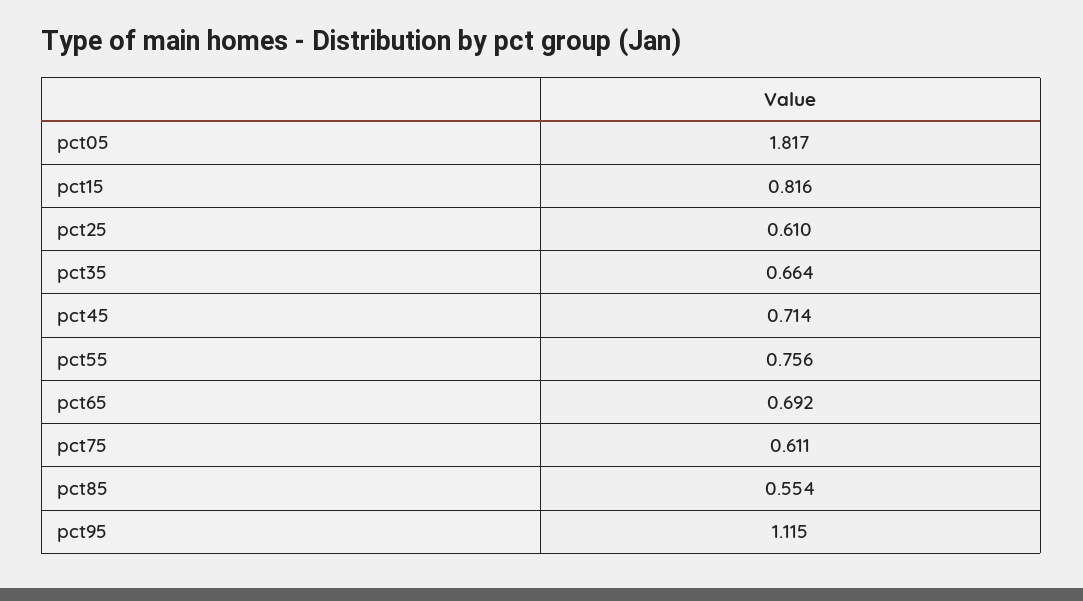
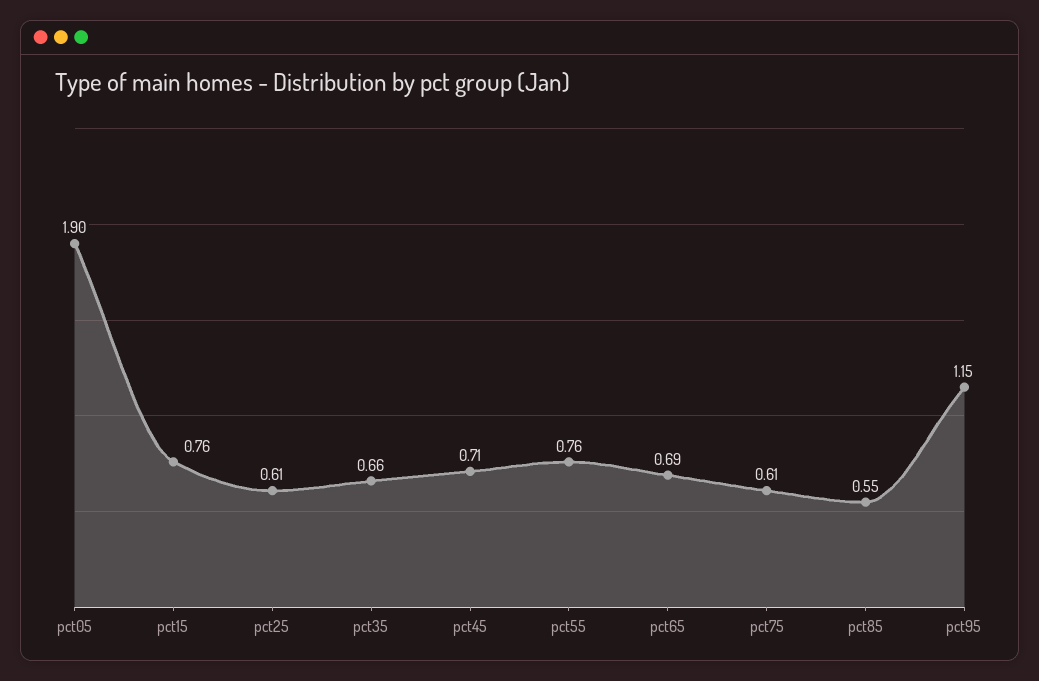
  {
-   "pct05": 1.817,
+   "pct05": 1.9,
-   "pct15": 0.816,
+   "pct15": 0.76,
    "pct25": 0.61,
    "pct35": 0.664,
    "pct45": 0.714,
    "pct55": 0.756,
    "pct65": 0.692,
    "pct75": 0.611,
    "pct85": 0.554,
-   "pct95": 1.115
+   "pct95": 1.15
  }

